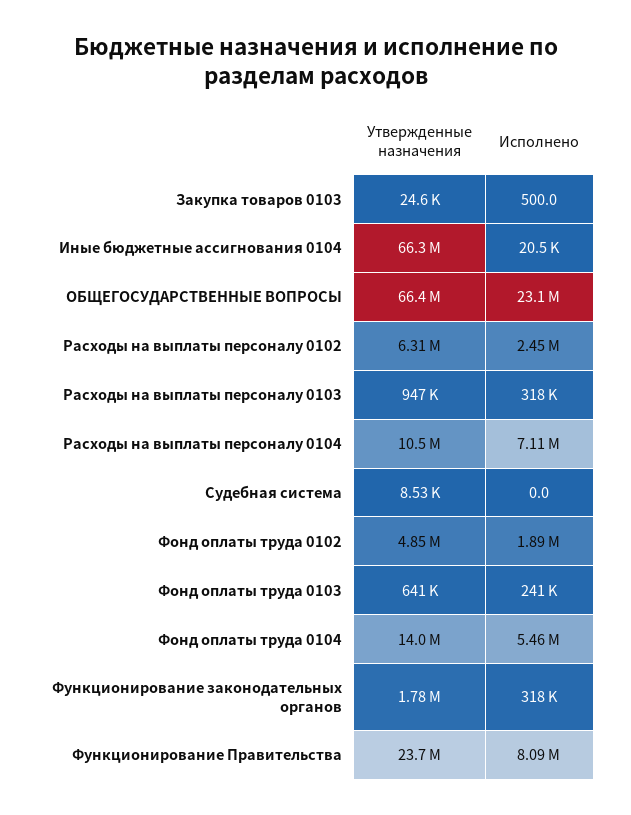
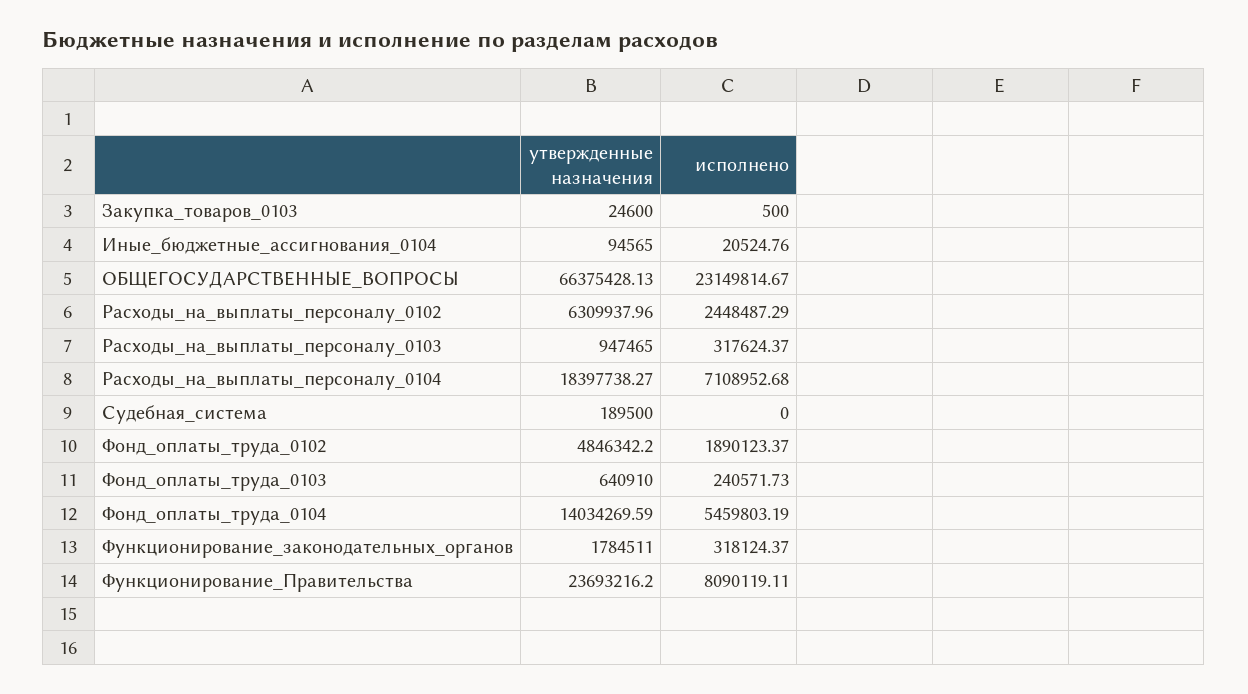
  {
    "Утвержденные назначения": {
      "Закупка товаров 0103": 24600,
-     "Иные бюджетные ассигнования 0104": 66300000,
+     "Иные бюджетные ассигнования 0104": 94565,
      "ОБЩЕГОСУДАРСТВЕННЫЕ ВОПРОСЫ": 66375428.13,
      "Расходы на выплаты персоналу 0102": 6309937.96,
      "Расходы на выплаты персоналу 0103": 947465,
-     "Расходы на выплаты персоналу 0104": 10500000,
+     "Расходы на выплаты персоналу 0104": 18397738.27,
-     "Судебная система": 8530,
+     "Судебная система": 189500,
      "Фонд оплаты труда 0102": 4846342.2,
      "Фонд оплаты труда 0103": 640910,
      "Фонд оплаты труда 0104": 14034269.59,
      "Функционирование законодательных органов": 1784511,
      "Функционирование Правительства": 23693216.2
    },
    "Исполнено": {
      "Закупка товаров 0103": 500,
      "Иные бюджетные ассигнования 0104": 20524.76,
      "ОБЩЕГОСУДАРСТВЕННЫЕ ВОПРОСЫ": 23149814.67,
      "Расходы на выплаты персоналу 0102": 2448487.29,
      "Расходы на выплаты персоналу 0103": 317624.37,
      "Расходы на выплаты персоналу 0104": 7108952.68,
      "Судебная система": 0,
      "Фонд оплаты труда 0102": 1890123.37,
      "Фонд оплаты труда 0103": 240571.73,
      "Фонд оплаты труда 0104": 5459803.19,
      "Функционирование законодательных органов": 318124.37,
      "Функционирование Правительства": 8090119.11
    }
  }

